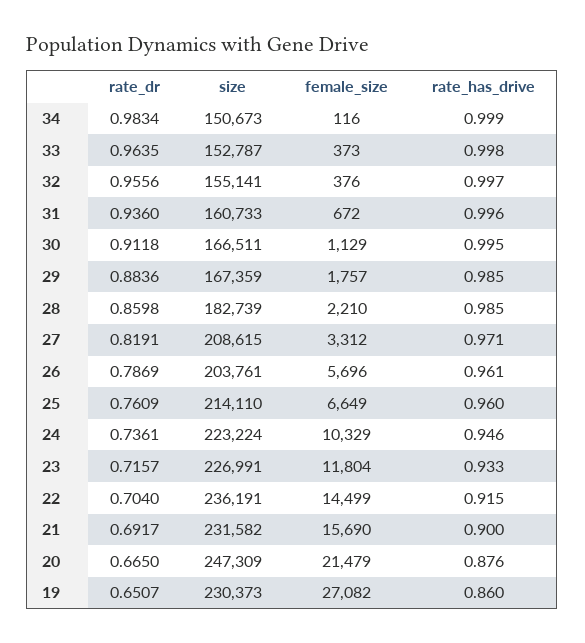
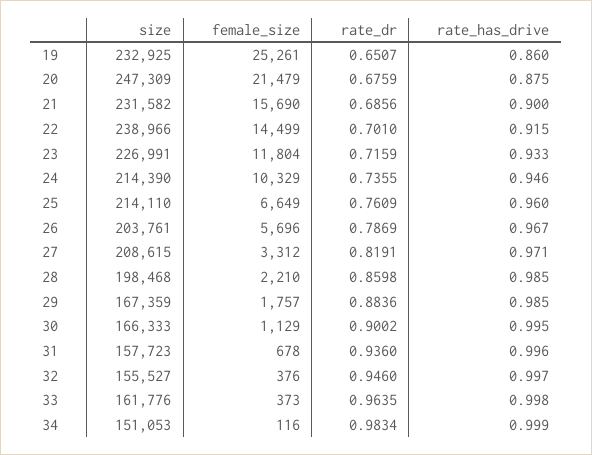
  {
    "rate_dr": {
      "34": 0.9834,
      "33": 0.9635,
-     "32": 0.9556,
+     "32": 0.946,
      "31": 0.936,
-     "30": 0.9118,
+     "30": 0.9002,
      "29": 0.8836,
      "28": 0.8598,
      "27": 0.8191,
      "26": 0.7869,
      "25": 0.7609,
-     "24": 0.7361,
+     "24": 0.7355,
-     "23": 0.7157,
+     "23": 0.7159,
-     "22": 0.704,
+     "22": 0.701,
-     "21": 0.6917,
+     "21": 0.6856,
-     "20": 0.665,
+     "20": 0.6759,
      "19": 0.6507
    },
    "size": {
-     "34": 150673,
+     "34": 151053,
-     "33": 152787,
+     "33": 161776,
-     "32": 155141,
+     "32": 155527,
-     "31": 160733,
+     "31": 157723,
-     "30": 166511,
+     "30": 166333,
      "29": 167359,
-     "28": 182739,
+     "28": 198468,
      "27": 208615,
      "26": 203761,
      "25": 214110,
-     "24": 223224,
+     "24": 214390,
      "23": 226991,
-     "22": 236191,
+     "22": 238966,
      "21": 231582,
      "20": 247309,
-     "19": 230373
+     "19": 232925
    },
    "female_size": {
      "34": 116,
      "33": 373,
      "32": 376,
-     "31": 672,
+     "31": 678,
      "30": 1129,
      "29": 1757,
      "28": 2210,
      "27": 3312,
      "26": 5696,
      "25": 6649,
      "24": 10329,
      "23": 11804,
      "22": 14499,
      "21": 15690,
      "20": 21479,
-     "19": 27082
+     "19": 25261
    },
    "rate_has_drive": {
      "34": 0.999,
      "33": 0.998,
      "32": 0.997,
      "31": 0.996,
      "30": 0.995,
      "29": 0.985,
      "28": 0.985,
      "27": 0.971,
-     "26": 0.961,
+     "26": 0.967,
      "25": 0.96,
      "24": 0.946,
      "23": 0.933,
      "22": 0.915,
      "21": 0.9,
-     "20": 0.876,
+     "20": 0.875,
      "19": 0.86
    }
  }

